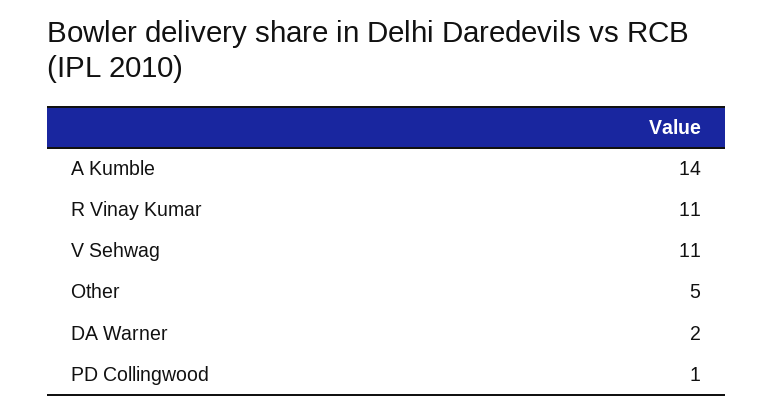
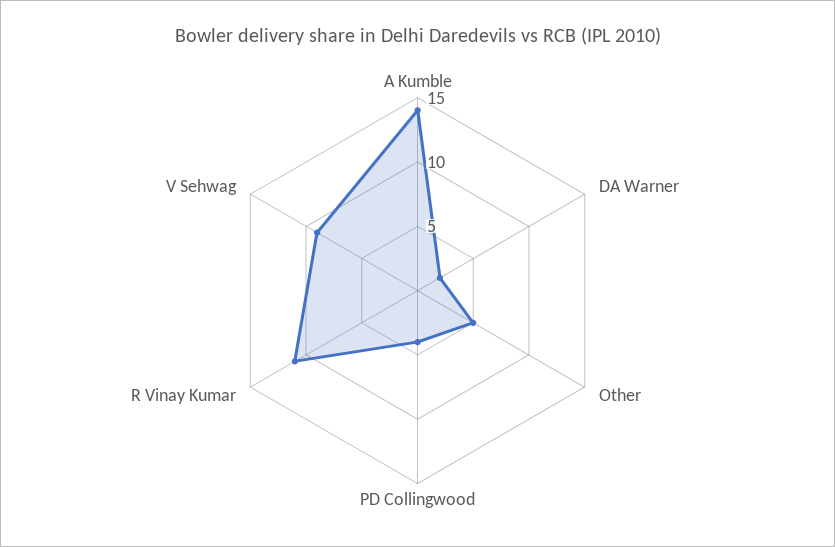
  {
    "A Kumble": 14,
    "R Vinay Kumar": 11,
-   "V Sehwag": 11,
+   "V Sehwag": 9,
    "Other": 5,
    "DA Warner": 2,
-   "PD Collingwood": 1
+   "PD Collingwood": 4
  }

